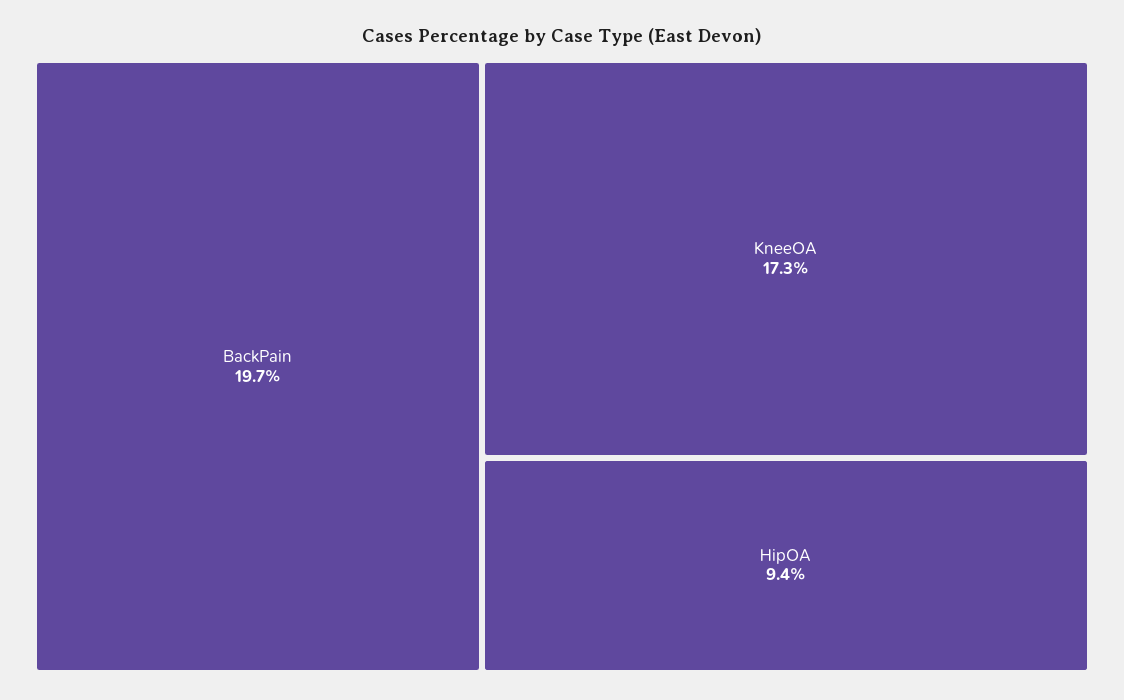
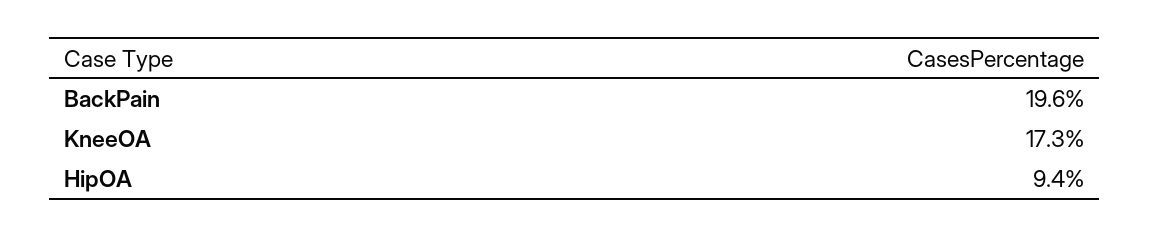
  {
-   "BackPain": 19.7,
+   "BackPain": 19.6,
    "KneeOA": 17.3,
    "HipOA": 9.4
  }

